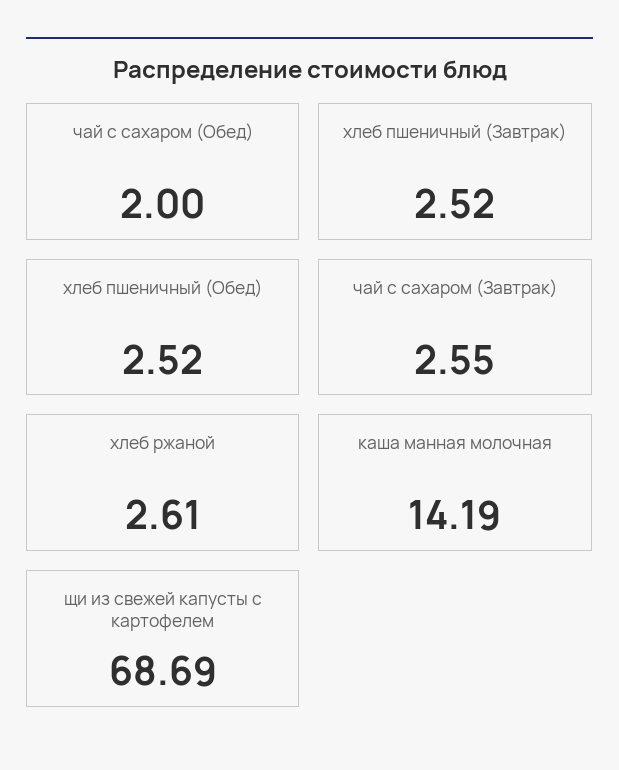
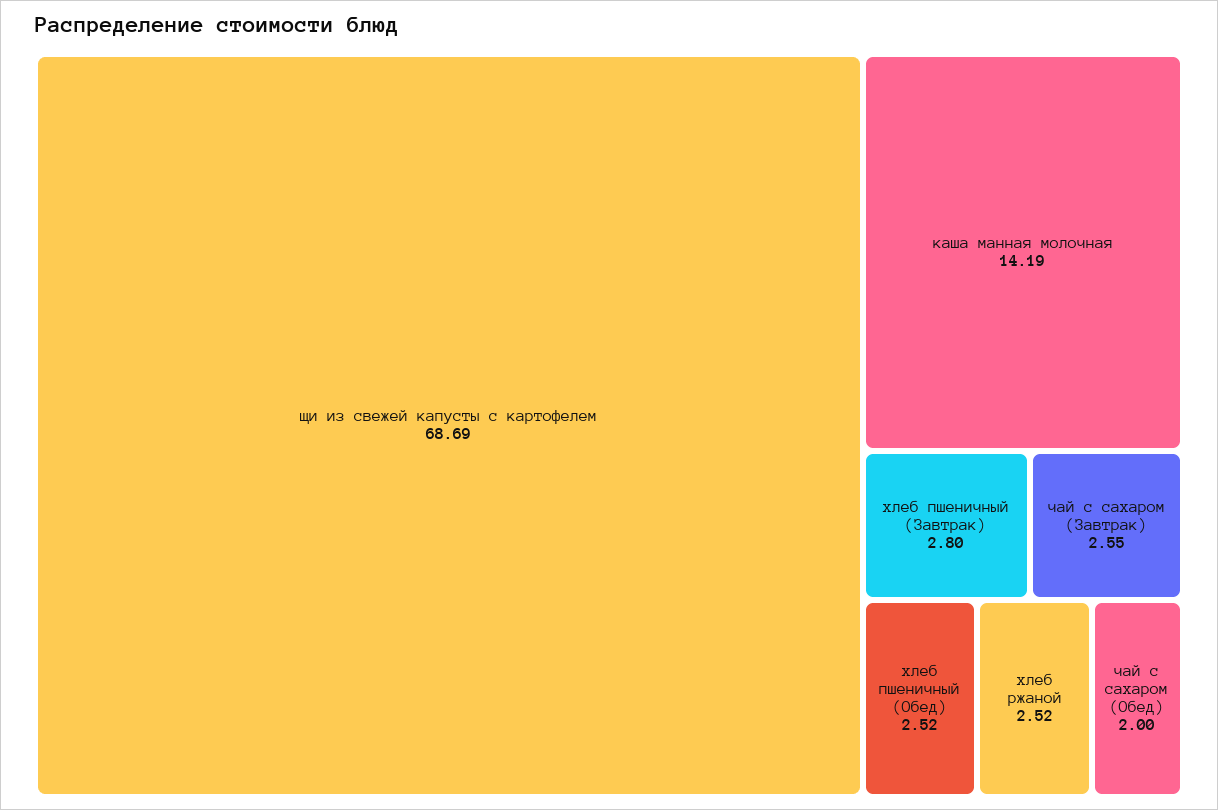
  {
    "чай с сахаром (Обед)": 2,
-   "хлеб пшеничный (Завтрак)": 2.52,
+   "хлеб пшеничный (Завтрак)": 2.8,
    "хлеб пшеничный (Обед)": 2.52,
    "чай с сахаром (Завтрак)": 2.55,
-   "хлеб ржаной": 2.61,
+   "хлеб ржаной": 2.52,
    "каша манная молочная": 14.19,
    "щи из свежей капусты с картофелем": 68.69
  }

